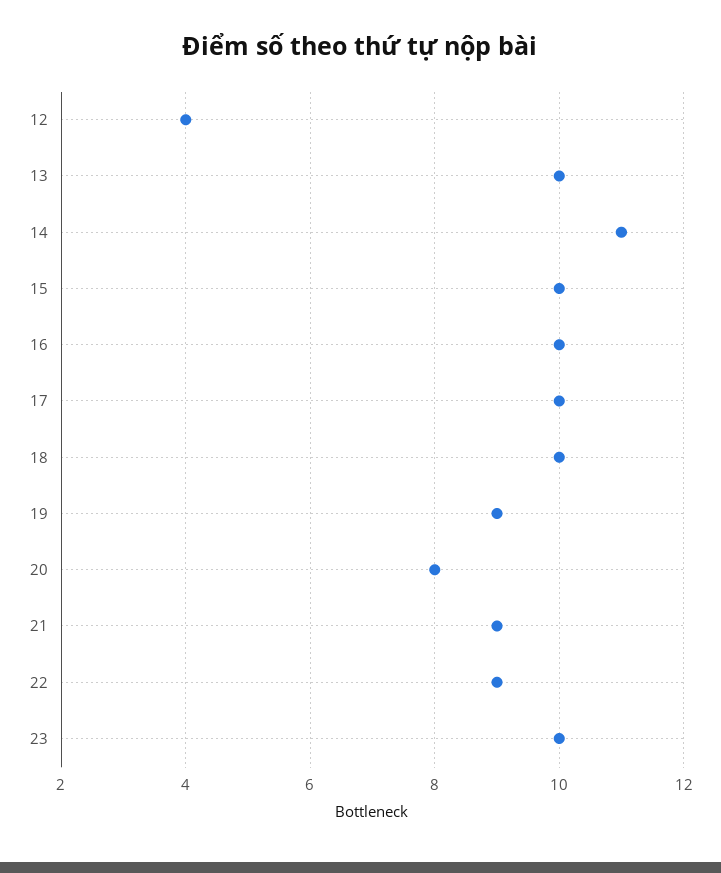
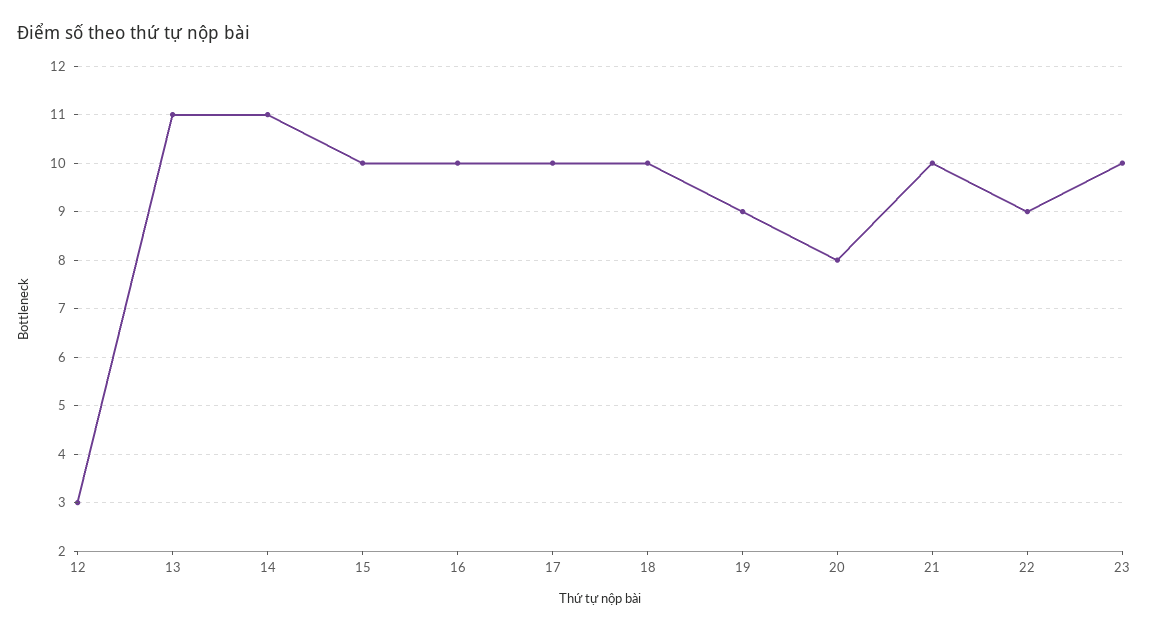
  {
-   "12": 4,
+   "12": 3,
-   "13": 10,
+   "13": 11,
    "14": 11,
    "15": 10,
    "16": 10,
    "17": 10,
    "18": 10,
    "19": 9,
    "20": 8,
-   "21": 9,
+   "21": 10,
    "22": 9,
    "23": 10
  }

